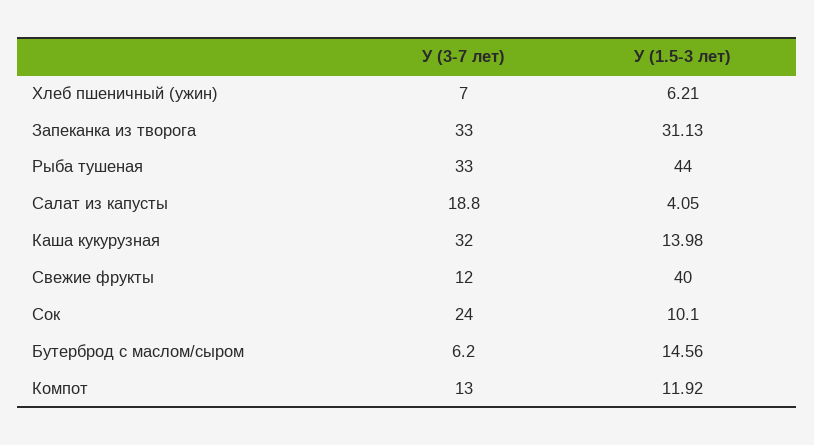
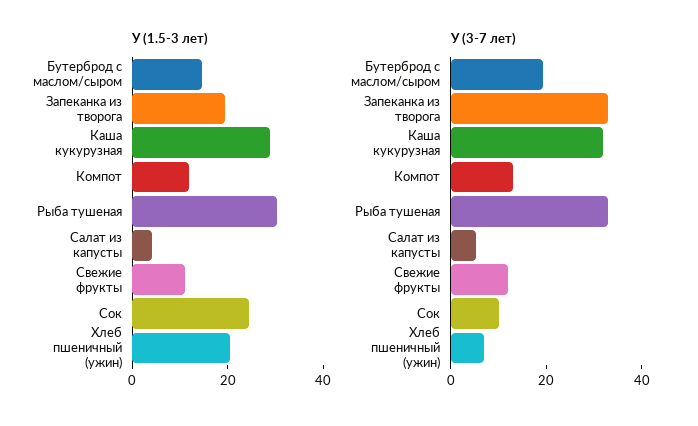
  {
    "У (3-7 лет)": {
      "Хлеб пшеничный (ужин)": 7,
      "Запеканка из творога": 33,
      "Рыба тушеная": 33,
-     "Салат из капусты": 18.8,
+     "Салат из капусты": 5,
      "Каша кукурузная": 32,
      "Свежие фрукты": 12,
-     "Сок": 24,
+     "Сок": 10,
-     "Бутерброд с маслом/сыром": 6.2,
+     "Бутерброд с маслом/сыром": 20,
      "Компот": 13
    },
    "У (1.5-3 лет)": {
-     "Хлеб пшеничный (ужин)": 6.21,
+     "Хлеб пшеничный (ужин)": 20,
-     "Запеканка из творога": 31.13,
+     "Запеканка из творога": 20,
-     "Рыба тушеная": 44,
+     "Рыба тушеная": 30,
      "Салат из капусты": 4.05,
-     "Каша кукурузная": 13.98,
+     "Каша кукурузная": 30,
-     "Свежие фрукты": 40,
+     "Свежие фрукты": 10,
-     "Сок": 10.1,
+     "Сок": 25,
      "Бутерброд с маслом/сыром": 14.56,
      "Компот": 11.92
    }
  }

